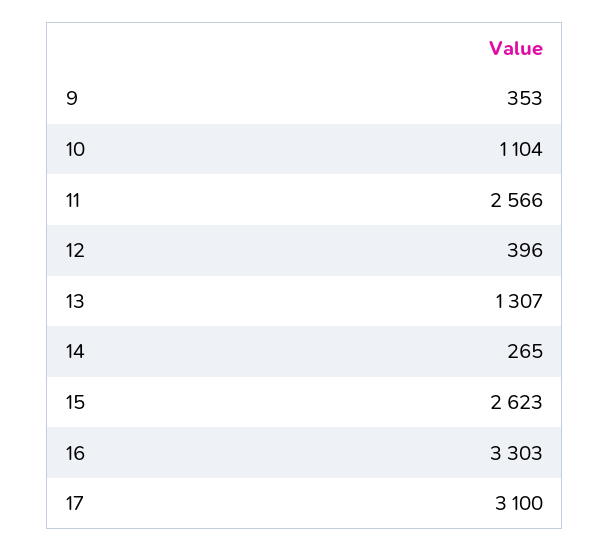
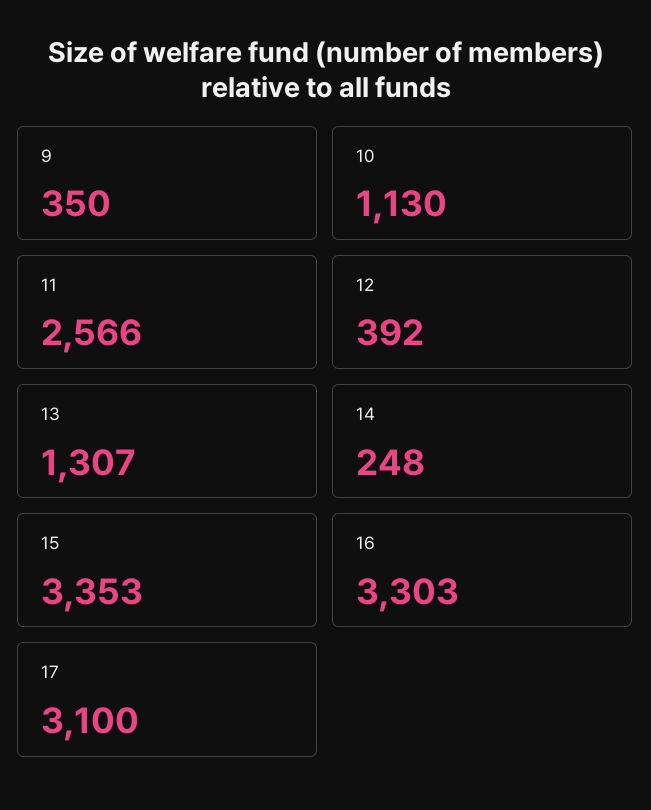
  {
-   "9": 353,
+   "9": 350,
-   "10": 1104,
+   "10": 1130,
    "11": 2566,
-   "12": 396,
+   "12": 392,
    "13": 1307,
-   "14": 265,
+   "14": 248,
-   "15": 2623,
+   "15": 3353,
    "16": 3303,
    "17": 3100
  }

